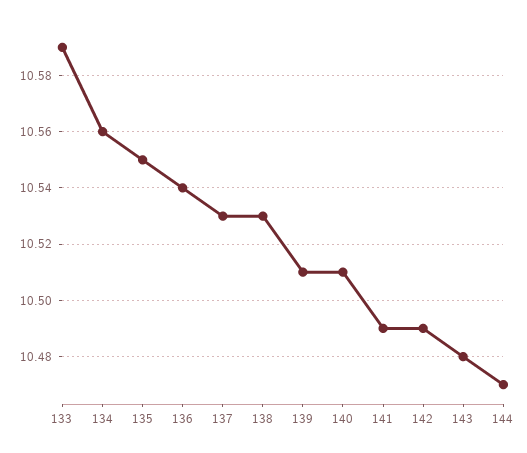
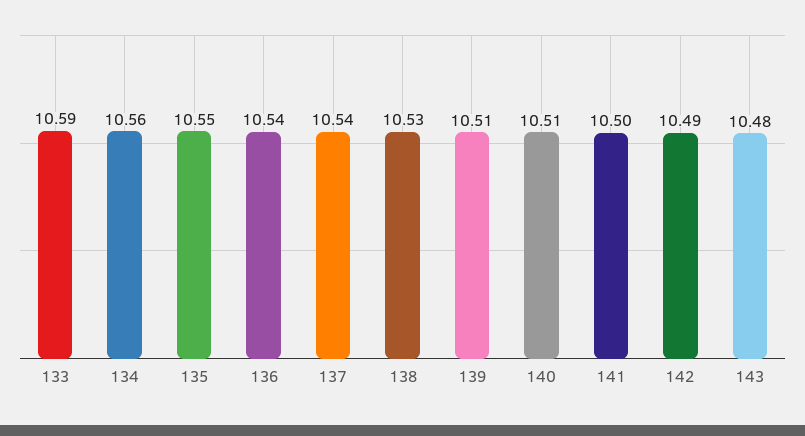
  {
    "133": 10.59,
    "134": 10.56,
    "135": 10.55,
    "136": 10.54,
-   "137": 10.53,
+   "137": 10.54,
    "138": 10.53,
    "139": 10.51,
    "140": 10.51,
-   "141": 10.49,
+   "141": 10.5,
    "142": 10.49,
-   "143": 10.48,
+   "143": 10.48
-   "144": 10.47
  }

